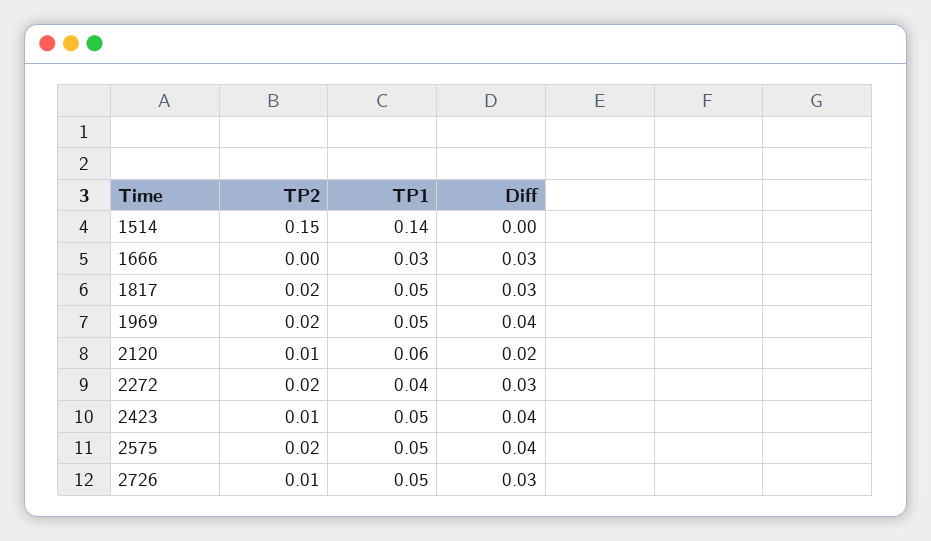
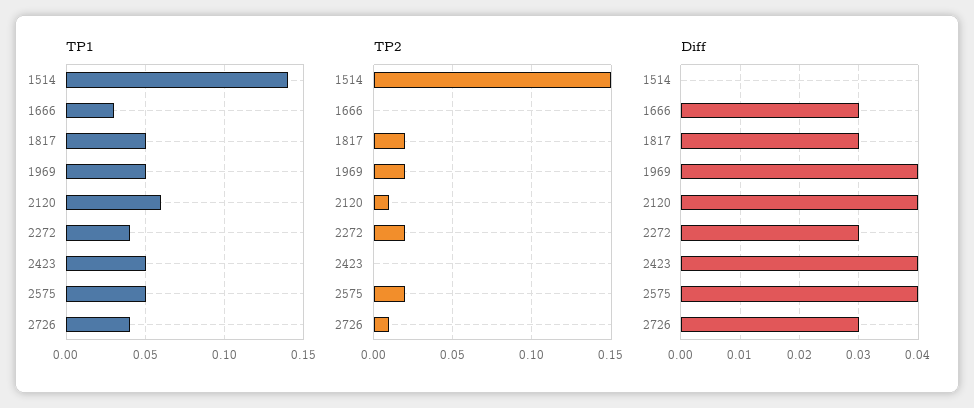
  {
    "TP2": {
      "1514": 0.15,
      "1666": 0,
      "1817": 0.02,
      "1969": 0.02,
      "2120": 0.01,
      "2272": 0.02,
-     "2423": 0.01,
+     "2423": 0,
      "2575": 0.02,
      "2726": 0.01
    },
    "TP1": {
      "1514": 0.14,
      "1666": 0.03,
      "1817": 0.05,
      "1969": 0.05,
      "2120": 0.06,
      "2272": 0.04,
      "2423": 0.05,
      "2575": 0.05,
-     "2726": 0.05
+     "2726": 0.04
    },
    "Diff": {
      "1514": 0,
      "1666": 0.03,
      "1817": 0.03,
      "1969": 0.04,
-     "2120": 0.02,
+     "2120": 0.04,
      "2272": 0.03,
      "2423": 0.04,
      "2575": 0.04,
      "2726": 0.03
    }
  }

